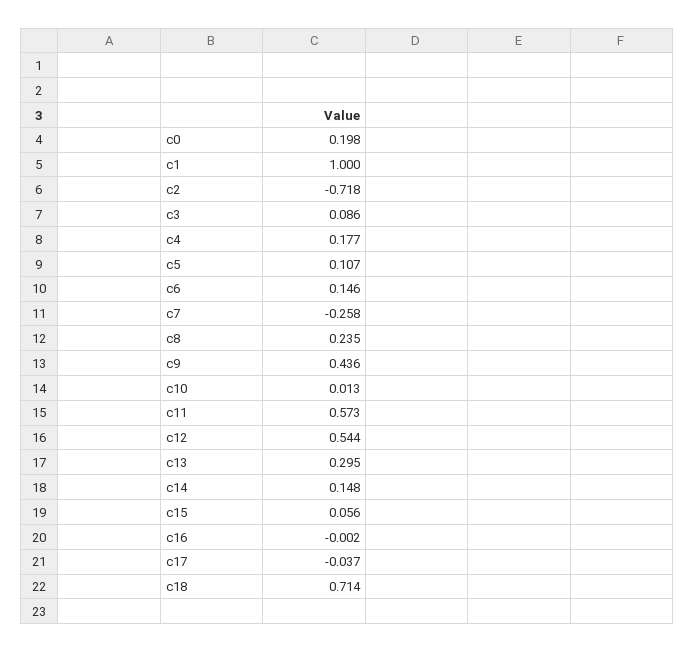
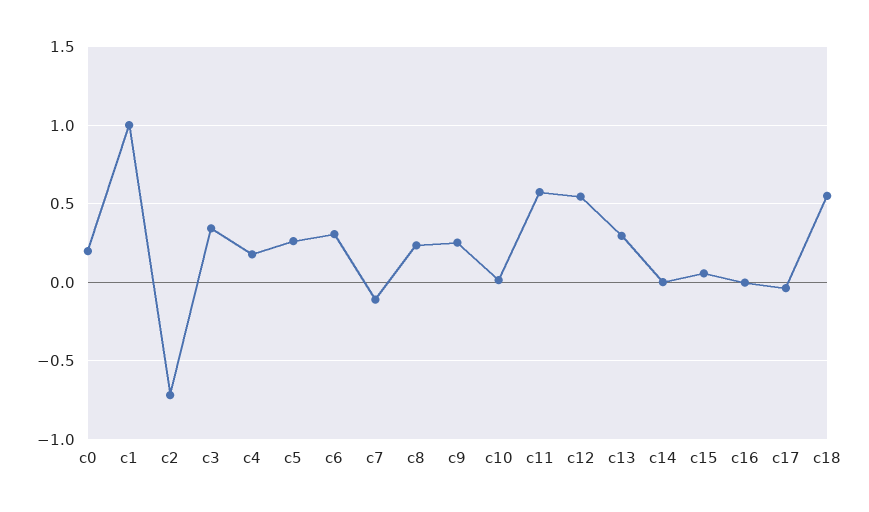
  {
    "c0": 0.198,
    "c1": 1,
    "c2": -0.718,
-   "c3": 0.086,
+   "c3": 0.35,
    "c4": 0.177,
-   "c5": 0.107,
+   "c5": 0.25,
-   "c6": 0.146,
+   "c6": 0.3,
-   "c7": -0.258,
+   "c7": -0.1,
    "c8": 0.235,
-   "c9": 0.436,
+   "c9": 0.25,
    "c10": 0.013,
    "c11": 0.573,
    "c12": 0.544,
    "c13": 0.295,
-   "c14": 0.148,
+   "c14": 0,
    "c15": 0.056,
    "c16": -0.002,
    "c17": -0.037,
-   "c18": 0.714
+   "c18": 0.55
  }

